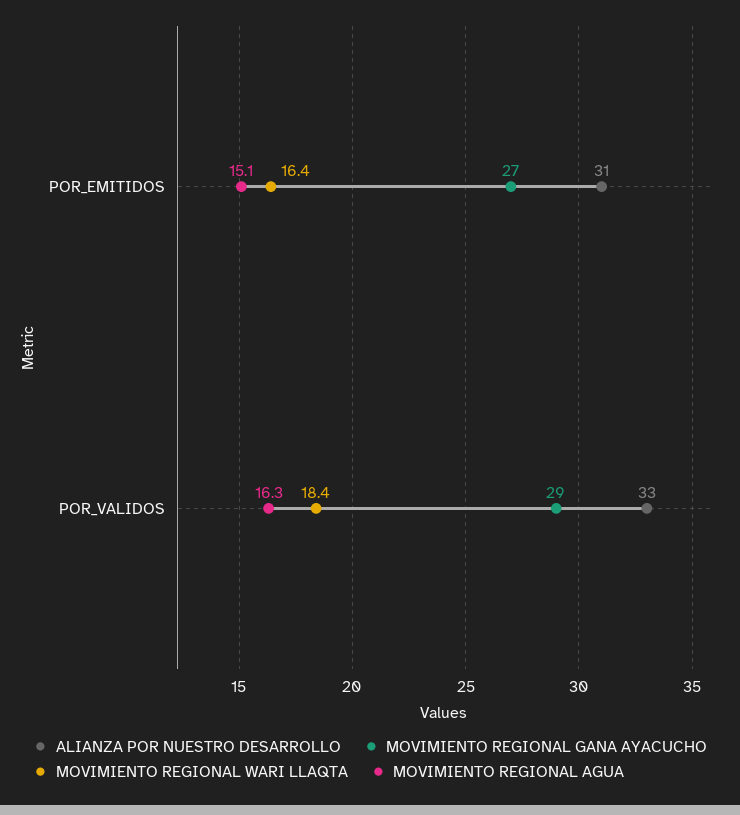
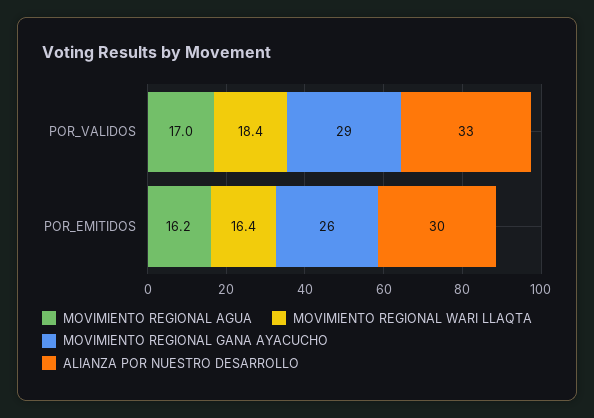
  {
    "ALIANZA POR NUESTRO DESARROLLO": {
-     "POR_EMITIDOS": 31,
+     "POR_EMITIDOS": 30,
      "POR_VALIDOS": 33
    },
    "MOVIMIENTO REGIONAL GANA AYACUCHO": {
-     "POR_EMITIDOS": 27,
+     "POR_EMITIDOS": 26,
      "POR_VALIDOS": 29
    },
    "MOVIMIENTO REGIONAL WARI LLAQTA": {
      "POR_EMITIDOS": 16.4,
      "POR_VALIDOS": 18.4
    },
    "MOVIMIENTO REGIONAL AGUA": {
-     "POR_EMITIDOS": 15.1,
+     "POR_EMITIDOS": 16.2,
-     "POR_VALIDOS": 16.3
+     "POR_VALIDOS": 17
    }
  }

